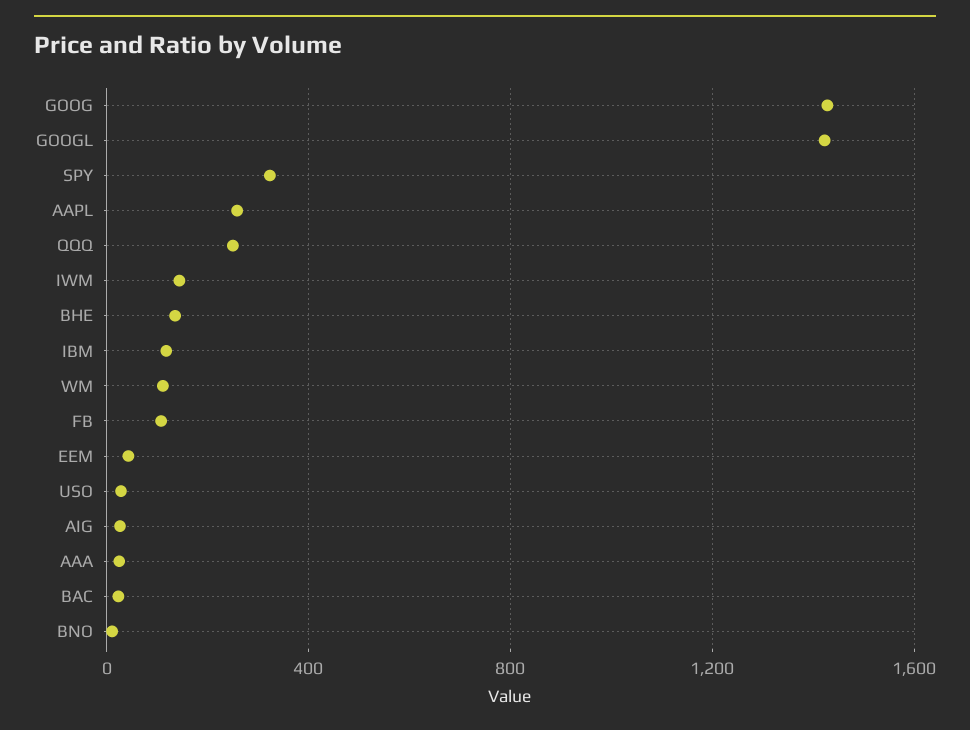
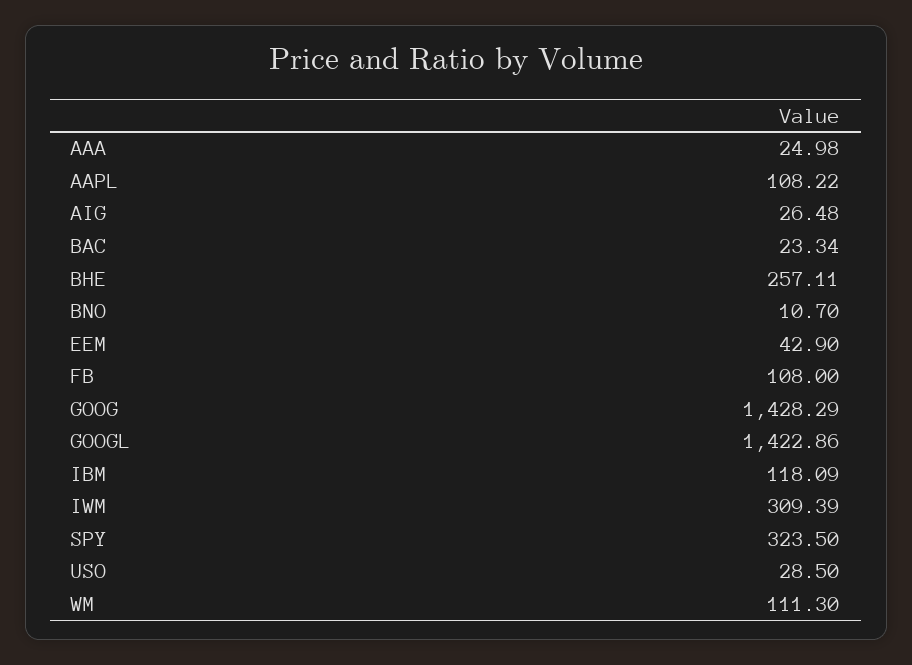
  {
    "GOOG": 1428.29,
    "GOOGL": 1422.86,
    "SPY": 323.5,
-   "AAPL": 250,
+   "AAPL": 108.22,
-   "QQQ": 250,
-   "IWM": 150,
+   "IWM": 309.39,
-   "BHE": 150,
+   "BHE": 257.11,
    "IBM": 118.09,
    "WM": 111.3,
    "FB": 108,
    "EEM": 42.9,
    "USO": 28.5,
    "AIG": 26.48,
    "AAA": 24.98,
    "BAC": 23.34,
    "BNO": 10.7
  }

